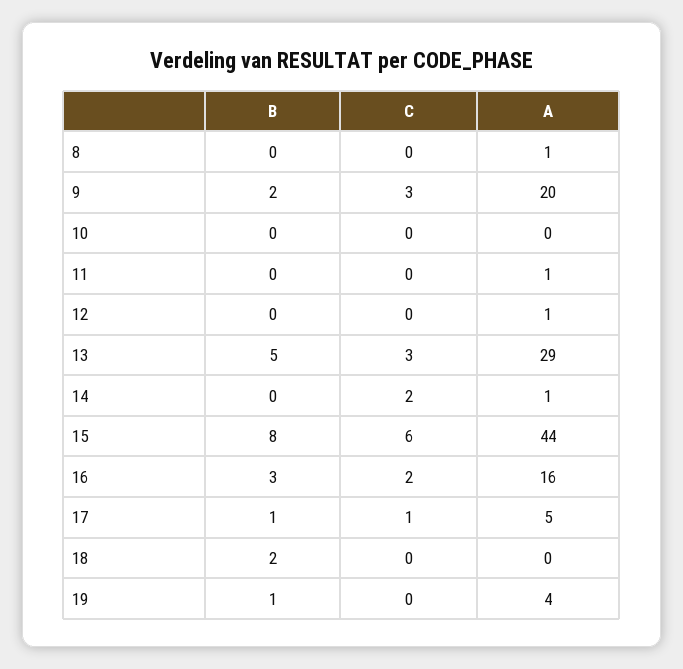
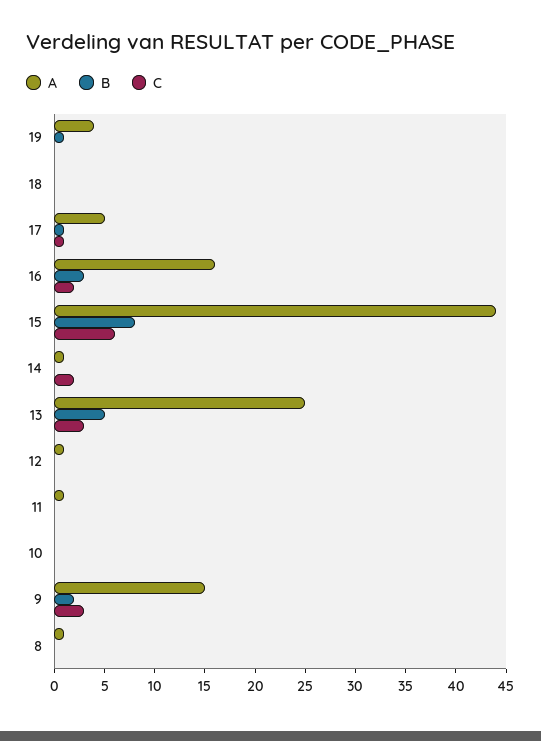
  {
    "B": {
      "8": 0,
      "9": 2,
      "10": 0,
      "11": 0,
      "12": 0,
      "13": 5,
      "14": 0,
      "15": 8,
      "16": 3,
      "17": 1,
-     "18": 2,
+     "18": 0,
      "19": 1
    },
    "C": {
      "8": 0,
      "9": 3,
      "10": 0,
      "11": 0,
      "12": 0,
      "13": 3,
      "14": 2,
      "15": 6,
      "16": 2,
      "17": 1,
      "18": 0,
      "19": 0
    },
    "A": {
      "8": 1,
-     "9": 20,
+     "9": 15,
      "10": 0,
      "11": 1,
      "12": 1,
-     "13": 29,
+     "13": 25,
      "14": 1,
      "15": 44,
      "16": 16,
      "17": 5,
      "18": 0,
      "19": 4
    }
  }

